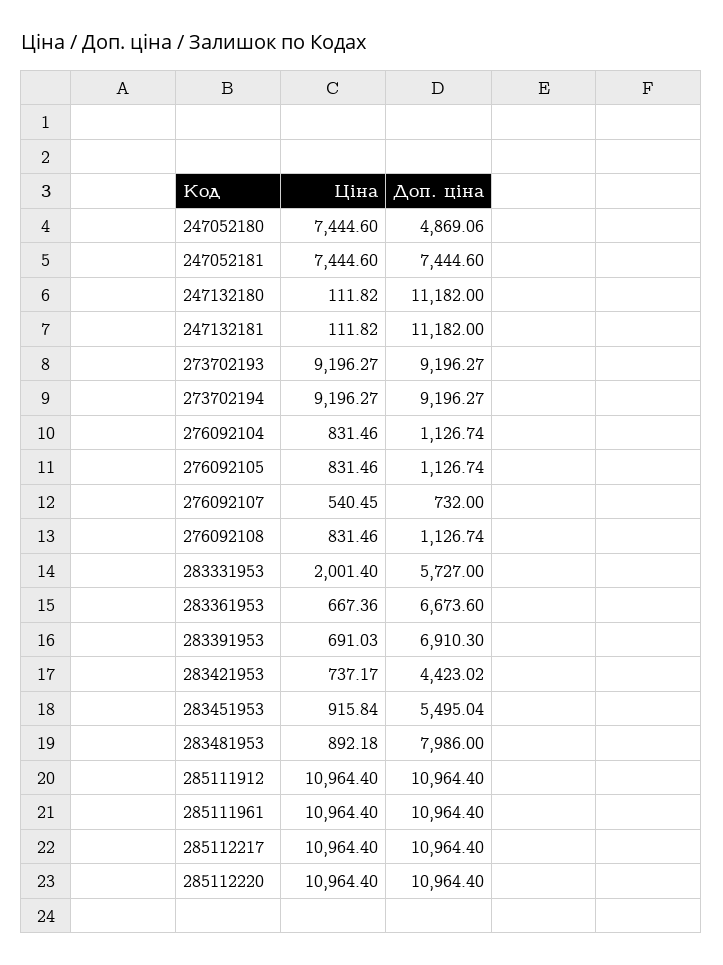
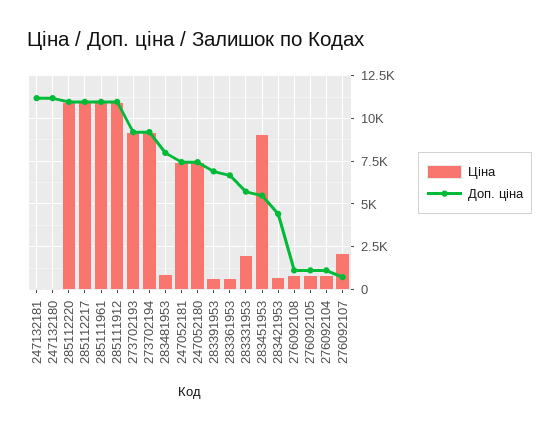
  {
    "Ціна": {
      "247052180": 7444.6,
      "247052181": 7444.6,
      "247132180": 111.82,
      "247132181": 111.82,
      "273702193": 9196.27,
      "273702194": 9196.27,
      "276092104": 831.46,
      "276092105": 831.46,
-     "276092107": 540.45,
+     "276092107": 2000,
      "276092108": 831.46,
      "283331953": 2001.4,
      "283361953": 667.36,
      "283391953": 691.03,
      "283421953": 737.17,
-     "283451953": 915.84,
+     "283451953": 9000,
      "283481953": 892.18,
      "285111912": 10964.4,
      "285111961": 10964.4,
      "285112217": 10964.4,
      "285112220": 10964.4
    },
    "Доп. ціна": {
-     "247052180": 4869.06,
+     "247052180": 7500,
      "247052181": 7444.6,
      "247132180": 11182,
      "247132181": 11182,
      "273702193": 9196.27,
      "273702194": 9196.27,
      "276092104": 1126.74,
      "276092105": 1126.74,
      "276092107": 732,
      "276092108": 1126.74,
      "283331953": 5727,
      "283361953": 6673.6,
      "283391953": 6910.3,
      "283421953": 4423.02,
      "283451953": 5495.04,
      "283481953": 7986,
      "285111912": 10964.4,
      "285111961": 10964.4,
      "285112217": 10964.4,
      "285112220": 10964.4
    }
  }

